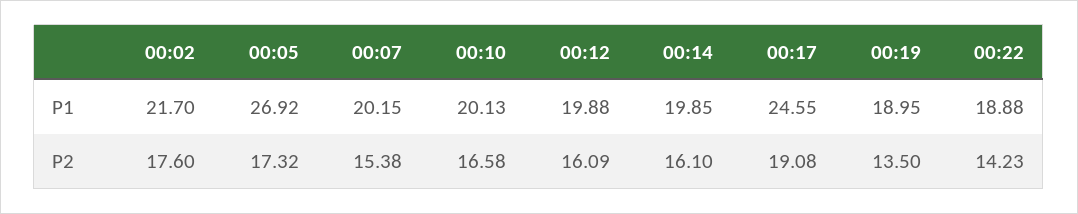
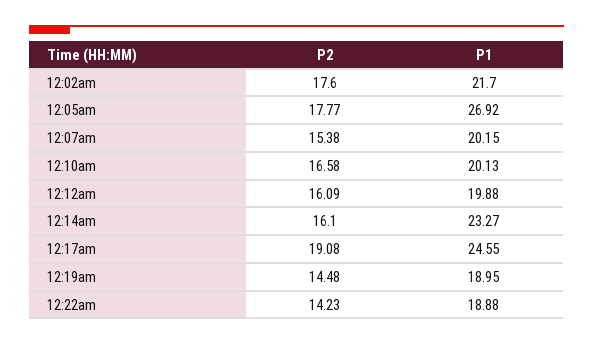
  {
    "00:02": {
      "P1": 21.7,
      "P2": 17.6
    },
    "00:05": {
      "P1": 26.92,
-     "P2": 17.32
+     "P2": 17.77
    },
    "00:07": {
      "P1": 20.15,
      "P2": 15.38
    },
    "00:10": {
      "P1": 20.13,
      "P2": 16.58
    },
    "00:12": {
      "P1": 19.88,
      "P2": 16.09
    },
    "00:14": {
-     "P1": 19.85,
+     "P1": 23.27,
      "P2": 16.1
    },
    "00:17": {
      "P1": 24.55,
      "P2": 19.08
    },
    "00:19": {
      "P1": 18.95,
-     "P2": 13.5
+     "P2": 14.48
    },
    "00:22": {
      "P1": 18.88,
      "P2": 14.23
    }
  }

